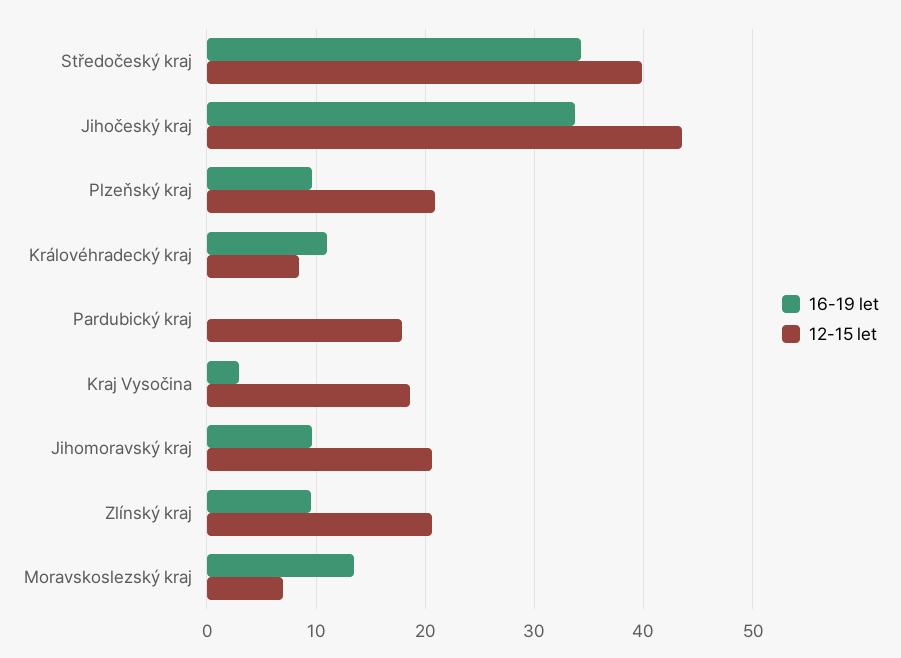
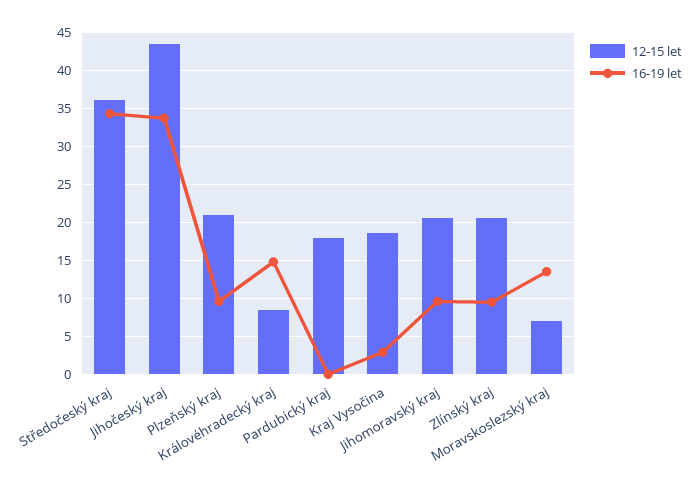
  {
    "16-19 let": {
      "Středočeský kraj": 34,
      "Jihočeský kraj": 34,
      "Plzeňský kraj": 10,
-     "Královéhradecký kraj": 11,
+     "Královéhradecký kraj": 15,
      "Pardubický kraj": 0,
      "Kraj Vysočina": 3,
      "Jihomoravský kraj": 10,
      "Zlínský kraj": 10,
      "Moravskoslezský kraj": 14
    },
    "12-15 let": {
-     "Středočeský kraj": 40,
+     "Středočeský kraj": 36,
      "Jihočeský kraj": 44,
      "Plzeňský kraj": 21,
      "Královéhradecký kraj": 8,
      "Pardubický kraj": 18,
      "Kraj Vysočina": 19,
      "Jihomoravský kraj": 21,
      "Zlínský kraj": 21,
      "Moravskoslezský kraj": 7
    }
  }

